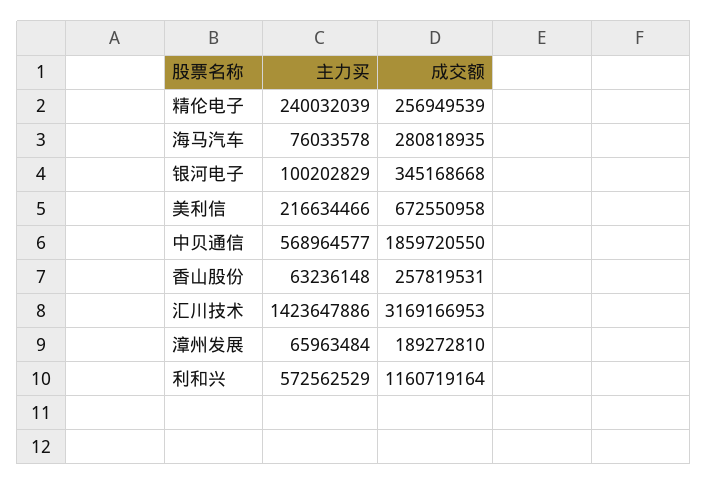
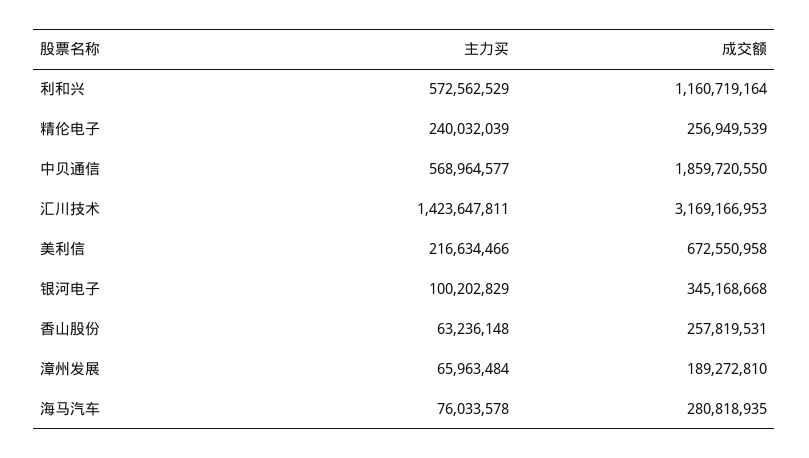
  {
    "主力买": {
      "精伦电子": 240032039,
      "海马汽车": 76033578,
      "银河电子": 100202829,
      "美利信": 216634466,
      "中贝通信": 568964577,
      "香山股份": 63236148,
-     "汇川技术": 1423647886,
+     "汇川技术": 1423647811,
      "漳州发展": 65963484,
      "利和兴": 572562529
    },
    "成交额": {
      "精伦电子": 256949539,
      "海马汽车": 280818935,
      "银河电子": 345168668,
      "美利信": 672550958,
      "中贝通信": 1859720550,
      "香山股份": 257819531,
      "汇川技术": 3169166953,
      "漳州发展": 189272810,
      "利和兴": 1160719164
    }
  }

